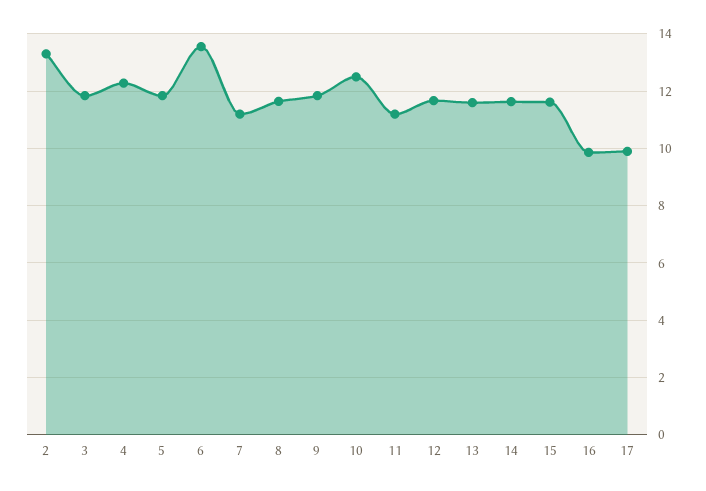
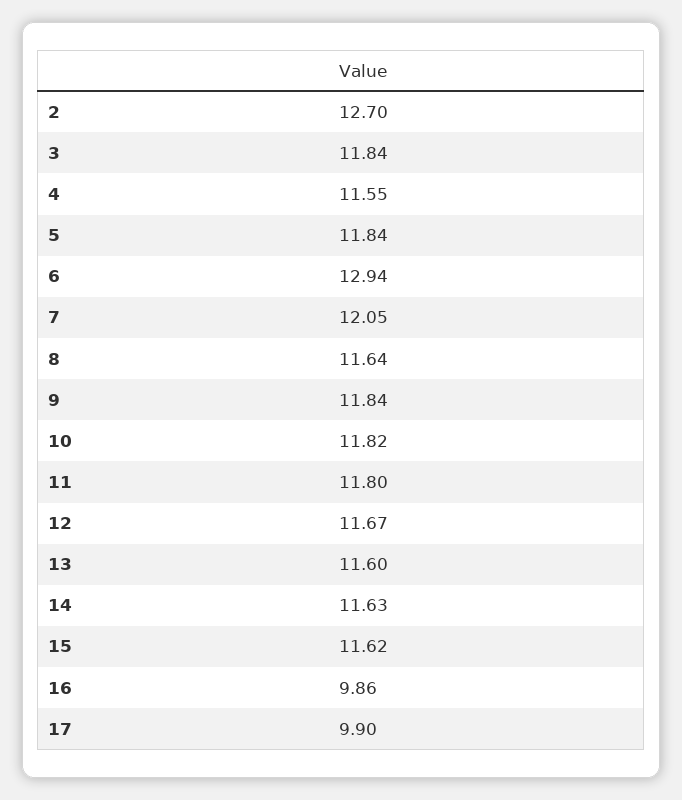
  {
-   "2": 13.25,
+   "2": 12.7,
    "3": 11.84,
-   "4": 12.25,
+   "4": 11.55,
    "5": 11.84,
-   "6": 13.5,
+   "6": 12.94,
-   "7": 11.25,
+   "7": 12.05,
    "8": 11.64,
    "9": 11.84,
-   "10": 12.5,
+   "10": 11.82,
-   "11": 11.25,
+   "11": 11.8,
    "12": 11.67,
    "13": 11.6,
    "14": 11.63,
    "15": 11.62,
    "16": 9.86,
    "17": 9.9
  }

